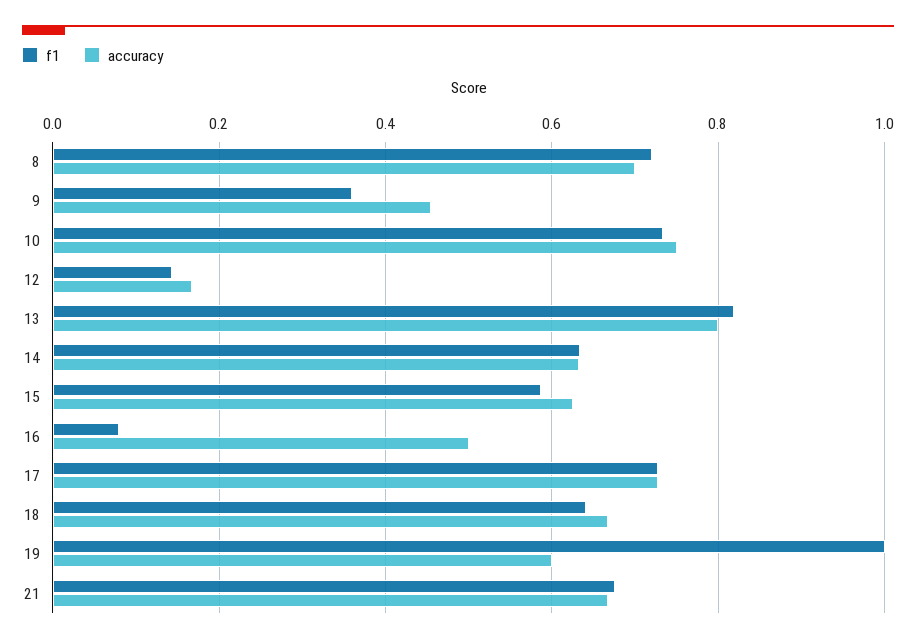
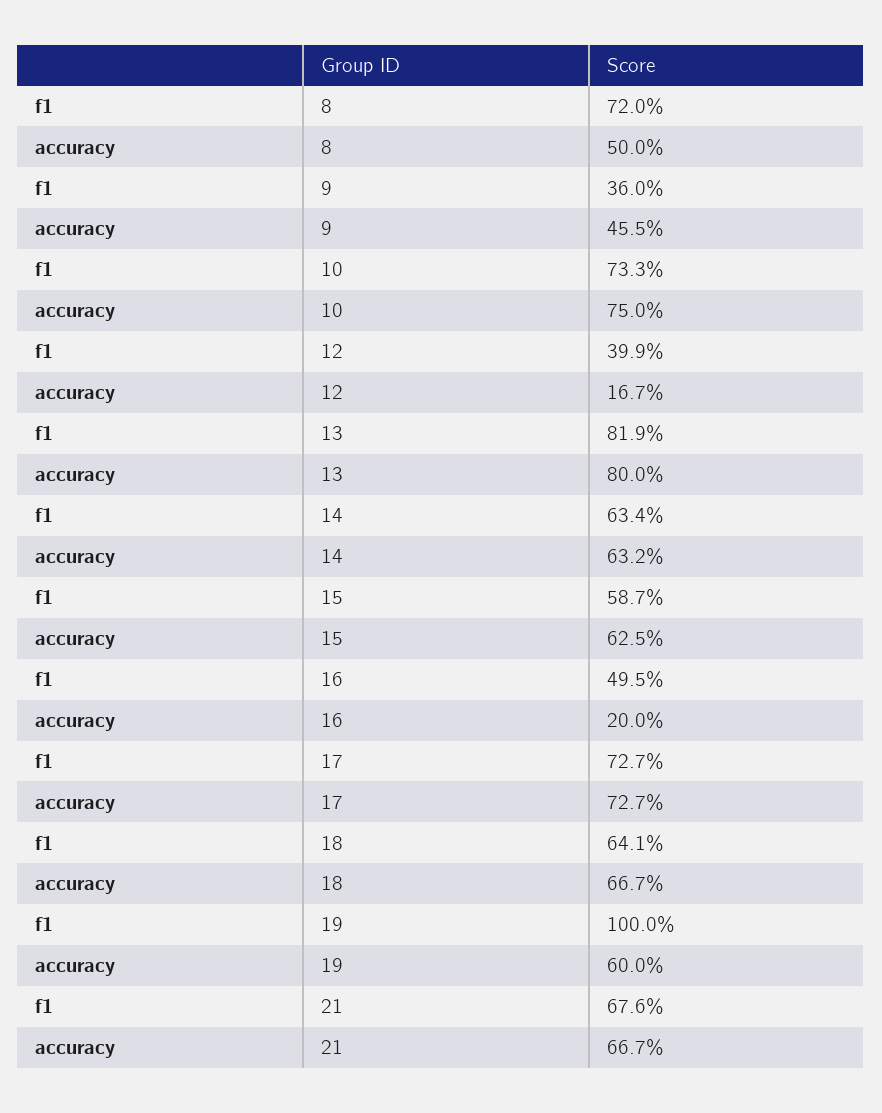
  {
    "f1": {
      "8": 0.72,
      "9": 0.36,
      "10": 0.733,
-     "12": 0.14,
+     "12": 0.399,
      "13": 0.819,
      "14": 0.634,
      "15": 0.587,
-     "16": 0.08,
+     "16": 0.495,
      "17": 0.727,
      "18": 0.641,
      "19": 1,
      "21": 0.676
    },
    "accuracy": {
-     "8": 0.7,
+     "8": 0.5,
      "9": 0.455,
      "10": 0.75,
      "12": 0.167,
      "13": 0.8,
      "14": 0.632,
      "15": 0.625,
-     "16": 0.5,
+     "16": 0.2,
      "17": 0.727,
      "18": 0.667,
      "19": 0.6,
      "21": 0.667
    }
  }

